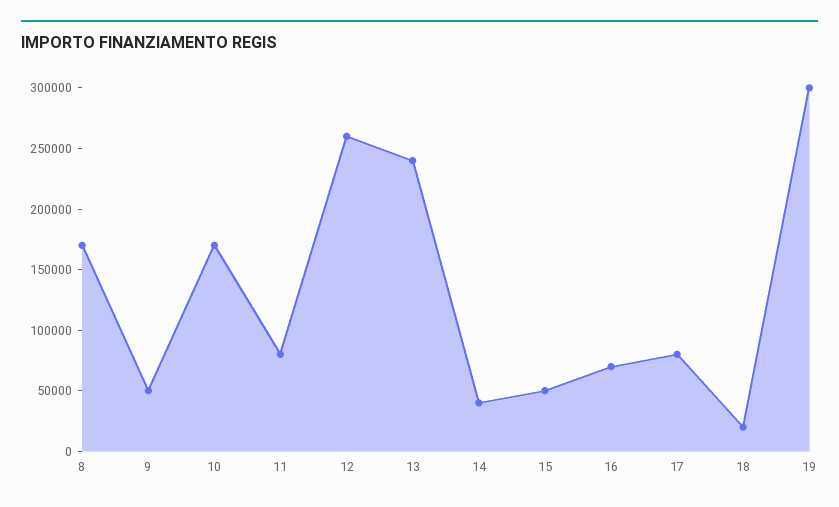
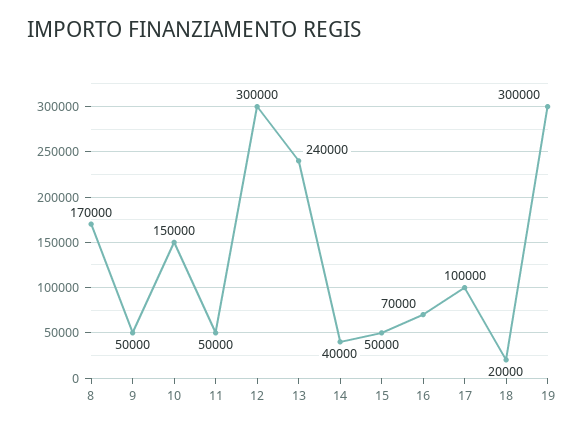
  {
    "8": 170000,
    "9": 50000,
-   "10": 170000,
+   "10": 150000,
-   "11": 80000,
+   "11": 50000,
-   "12": 260000,
+   "12": 300000,
    "13": 240000,
    "14": 40000,
    "15": 50000,
    "16": 70000,
-   "17": 80000,
+   "17": 100000,
    "18": 20000,
    "19": 300000
  }

